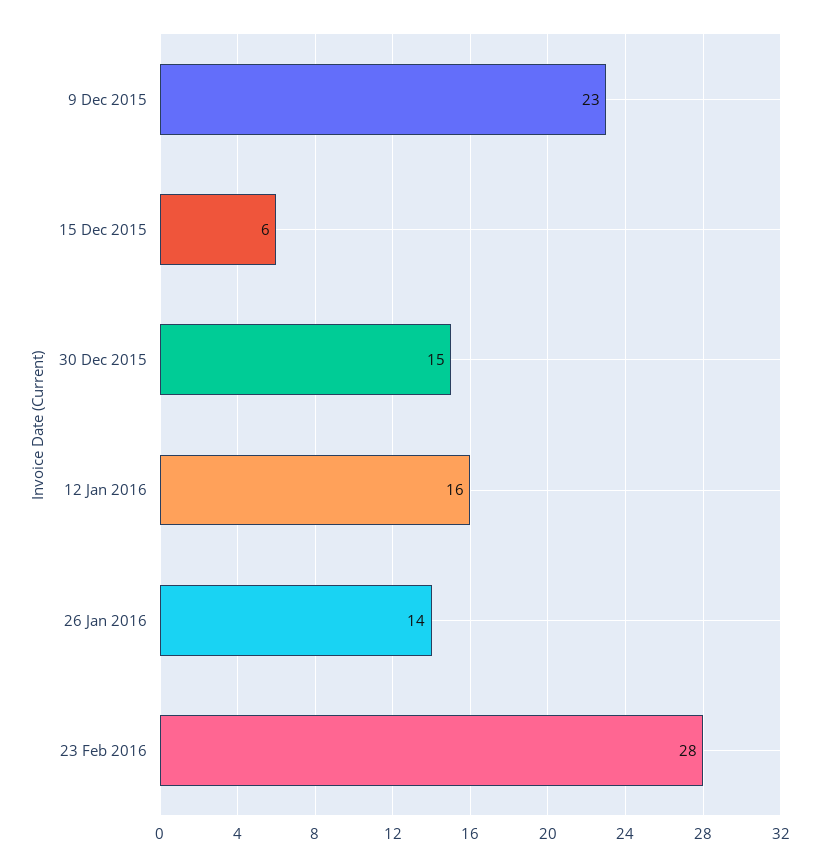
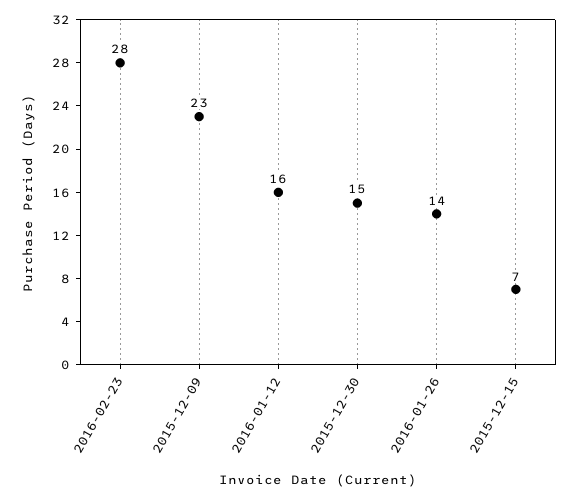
  {
    "9 Dec 2015": 23,
-   "15 Dec 2015": 6,
+   "15 Dec 2015": 7,
    "30 Dec 2015": 15,
    "12 Jan 2016": 16,
    "26 Jan 2016": 14,
    "23 Feb 2016": 28
  }

